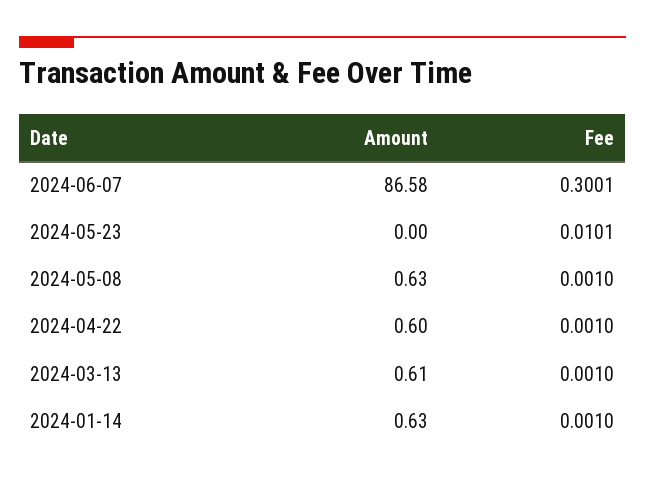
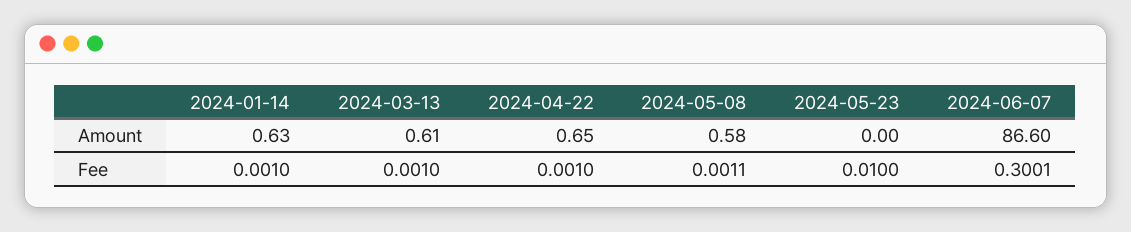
  {
    "Amount": {
-     "2024-06-07": 86.58,
+     "2024-06-07": 86.6,
      "2024-05-23": 0,
-     "2024-05-08": 0.63,
+     "2024-05-08": 0.58,
-     "2024-04-22": 0.6,
+     "2024-04-22": 0.65,
      "2024-03-13": 0.61,
      "2024-01-14": 0.63
    },
    "Fee": {
      "2024-06-07": 0.3001,
-     "2024-05-23": 0.0101,
+     "2024-05-23": 0.01,
-     "2024-05-08": 0.001,
+     "2024-05-08": 0.0011,
      "2024-04-22": 0.001,
      "2024-03-13": 0.001,
      "2024-01-14": 0.001
    }
  }

